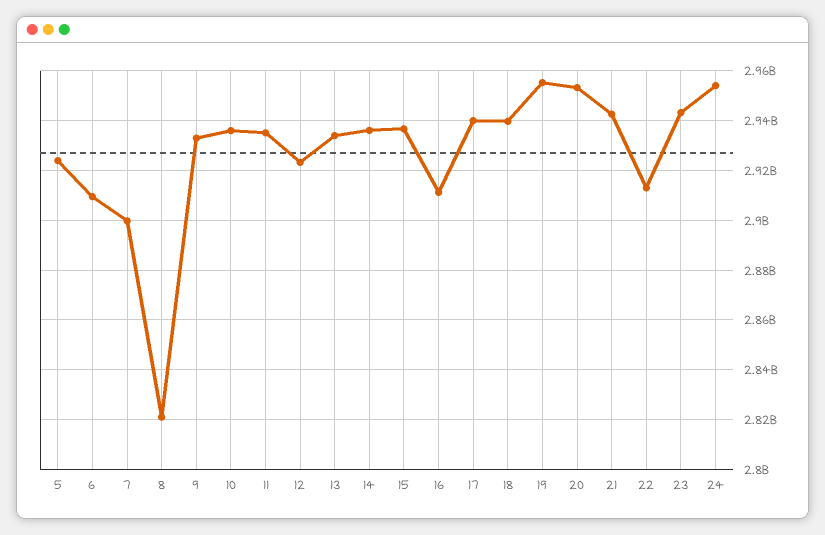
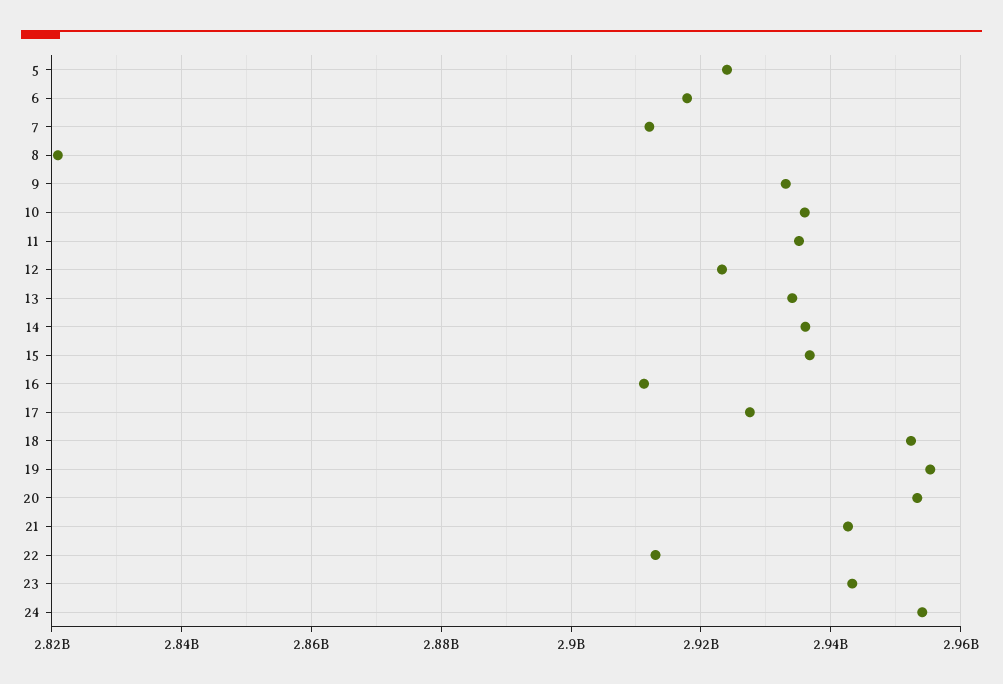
  {
    "5": 2924000000,
-   "6": 2910000000,
+   "6": 2918000000,
-   "7": 2900000000,
+   "7": 2912000000,
    "8": 2820000000,
    "9": 2934000000,
    "10": 2936000000,
    "11": 2936000000,
    "12": 2924000000,
    "13": 2934000000,
    "14": 2936000000,
    "15": 2936000000,
    "16": 2912000000,
-   "17": 2940000000,
+   "17": 2928000000,
-   "18": 2940000000,
+   "18": 2952000000,
    "19": 2956000000,
    "20": 2954000000,
    "21": 2942000000,
    "22": 2912000000,
    "23": 2944000000,
    "24": 2954000000
  }

